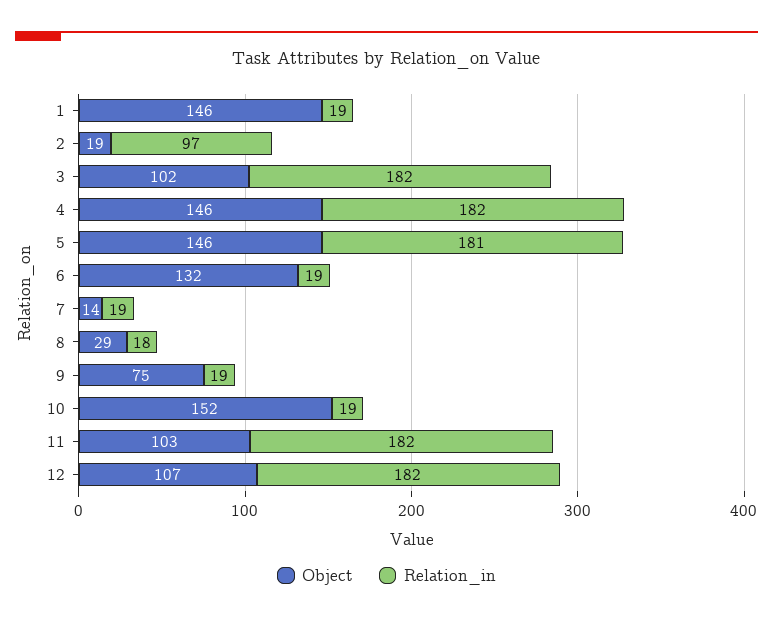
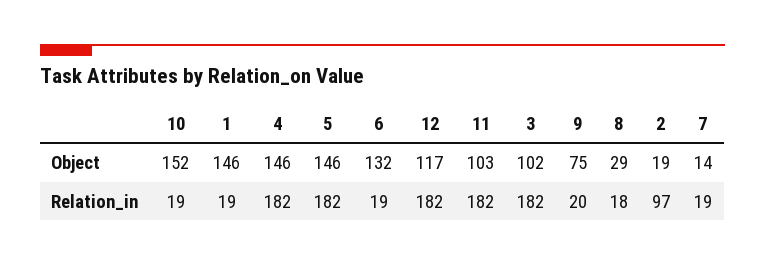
  {
    "Object": {
      "1": 146,
      "2": 19,
      "3": 102,
      "4": 146,
      "5": 146,
      "6": 132,
      "7": 14,
      "8": 29,
      "9": 75,
      "10": 152,
      "11": 103,
-     "12": 107
+     "12": 117
    },
    "Relation_in": {
      "1": 19,
      "2": 97,
      "3": 182,
      "4": 182,
-     "5": 181,
+     "5": 182,
      "6": 19,
      "7": 19,
      "8": 18,
-     "9": 19,
+     "9": 20,
      "10": 19,
      "11": 182,
      "12": 182
    }
  }

